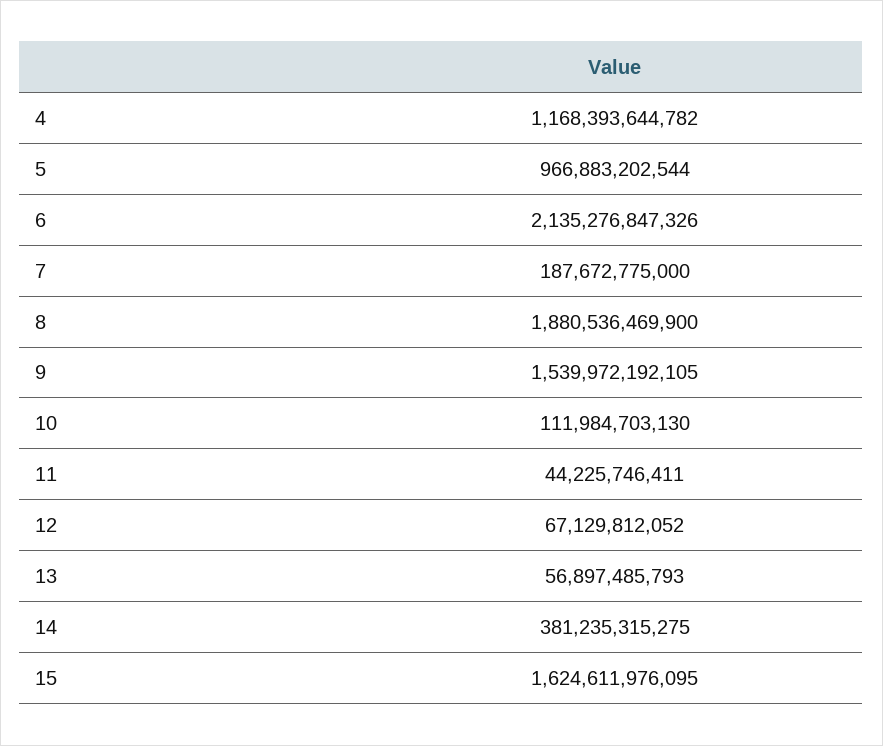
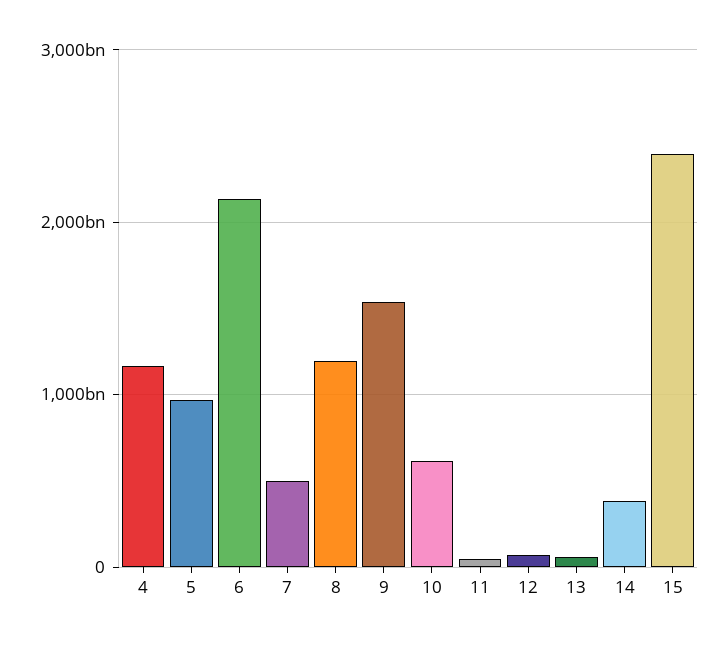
  {
    "4": 1168393644782,
    "5": 966883202544,
    "6": 2135276847326,
-   "7": 187672775000,
+   "7": 500000000000,
-   "8": 1880536469900,
+   "8": 1200000000000,
    "9": 1539972192105,
-   "10": 111984703130,
+   "10": 600000000000,
    "11": 44225746411,
    "12": 67129812052,
    "13": 56897485793,
    "14": 381235315275,
-   "15": 1624611976095
+   "15": 2400000000000
  }

